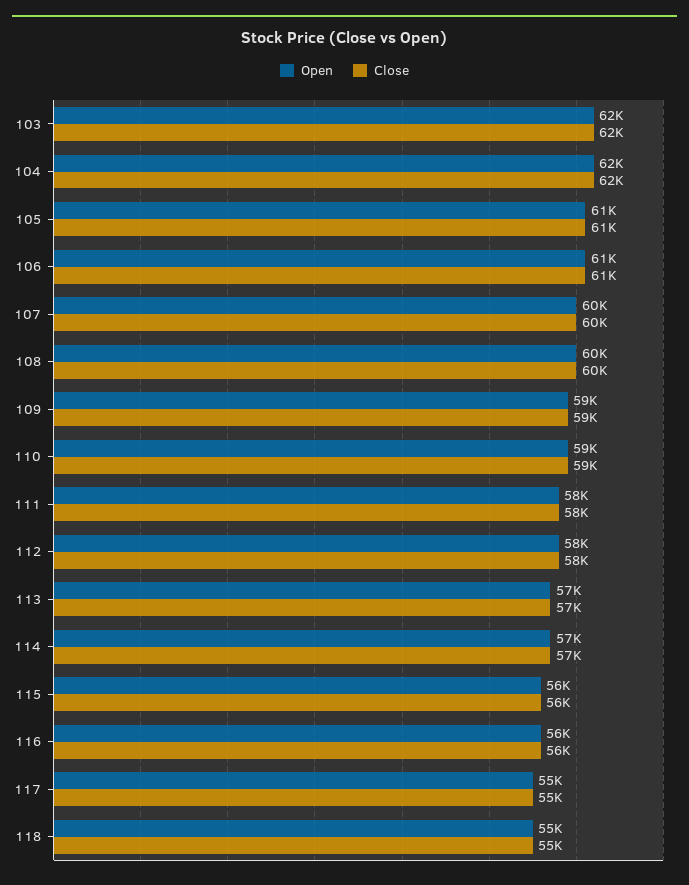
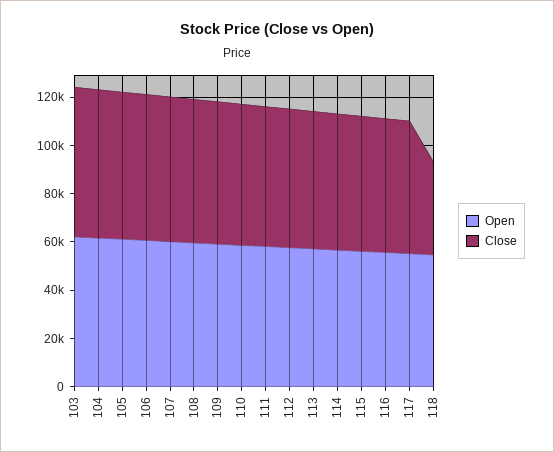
  {
    "Open": {
      "103": 62000,
      "104": 62000,
      "105": 61000,
      "106": 61000,
      "107": 60000,
      "108": 60000,
      "109": 59000,
      "110": 59000,
      "111": 58000,
      "112": 58000,
      "113": 57000,
      "114": 57000,
      "115": 56000,
      "116": 56000,
      "117": 55000,
      "118": 55000
    },
    "Close": {
      "103": 62000,
      "104": 62000,
      "105": 61000,
      "106": 61000,
      "107": 60000,
      "108": 60000,
      "109": 59000,
      "110": 59000,
      "111": 58000,
      "112": 58000,
      "113": 57000,
      "114": 57000,
      "115": 56000,
      "116": 56000,
      "117": 55000,
-     "118": 55000
+     "118": 40000
    }
  }

